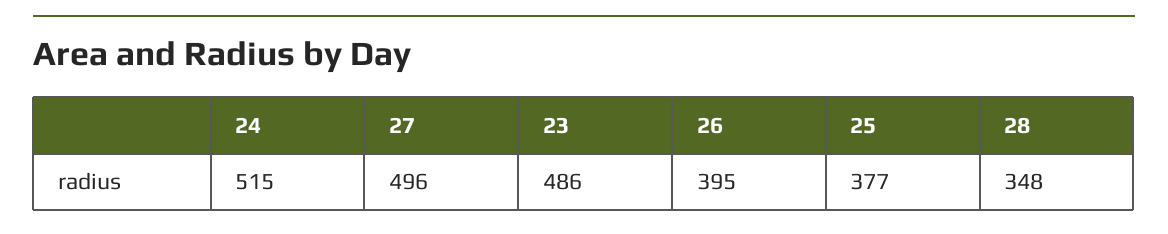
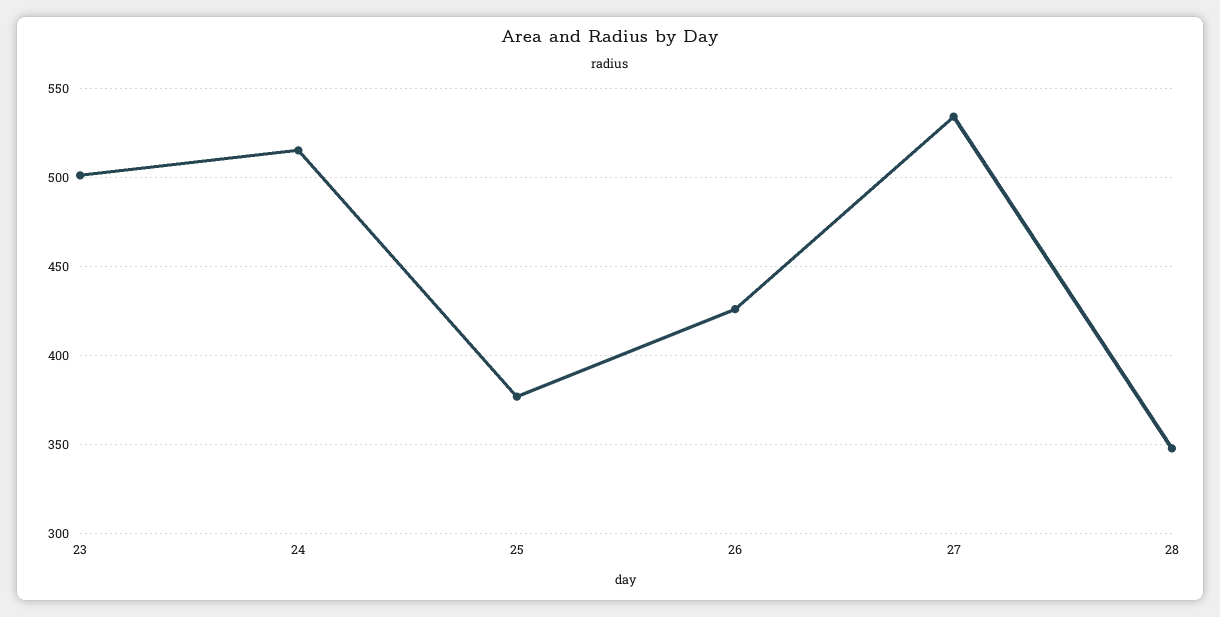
  {
    "24": 515,
-   "27": 496,
+   "27": 535,
-   "23": 486,
+   "23": 500,
-   "26": 395,
+   "26": 425,
    "25": 377,
    "28": 348
  }

